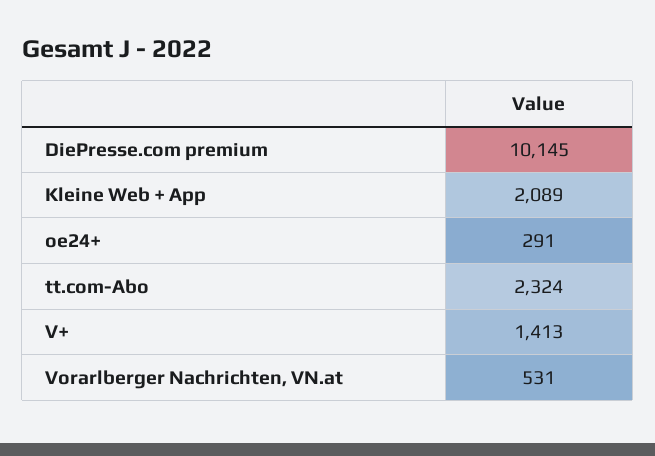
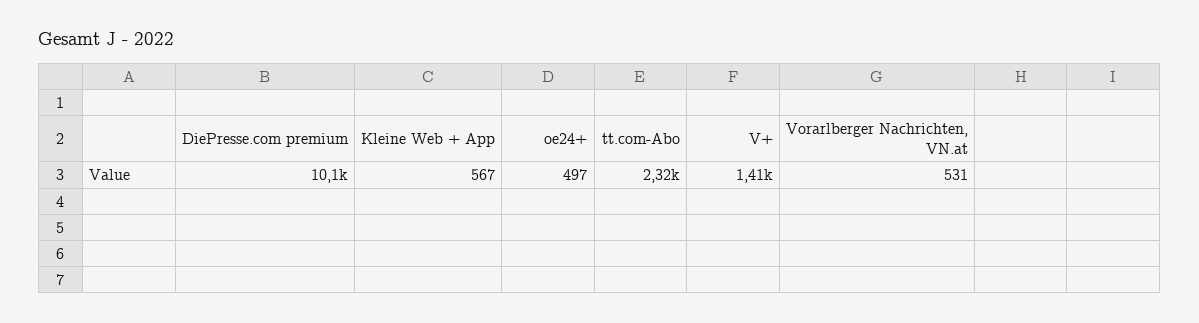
  {
    "DiePresse.com premium": 10145,
-   "Kleine Web + App": 2089,
+   "Kleine Web + App": 567,
-   "oe24+": 291,
+   "oe24+": 497,
    "tt.com-Abo": 2324,
    "V+": 1413,
    "Vorarlberger Nachrichten, VN.at": 531
  }

